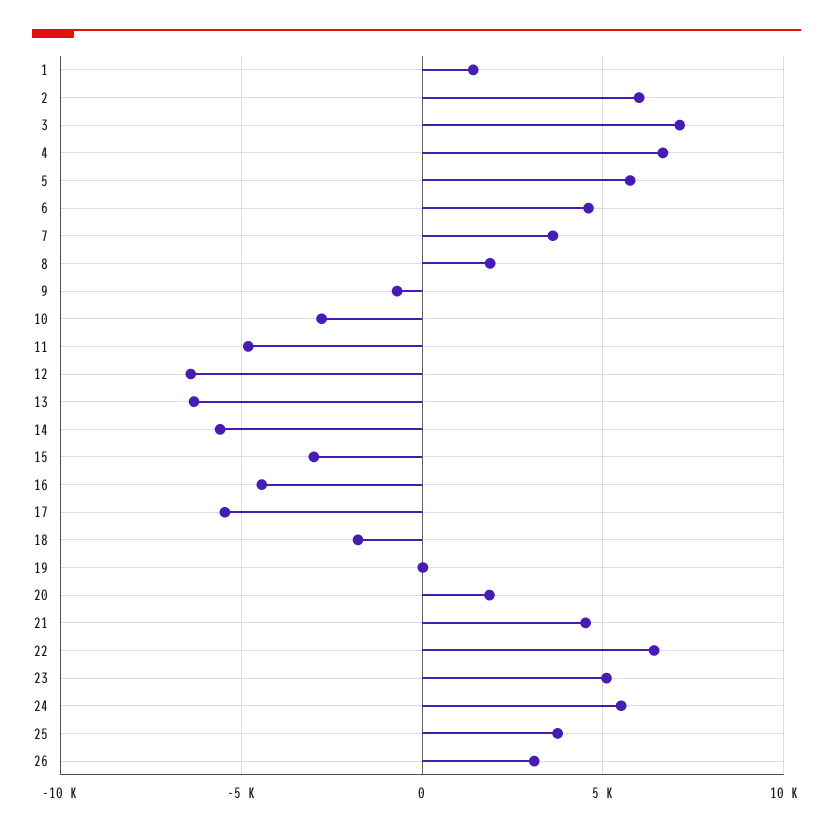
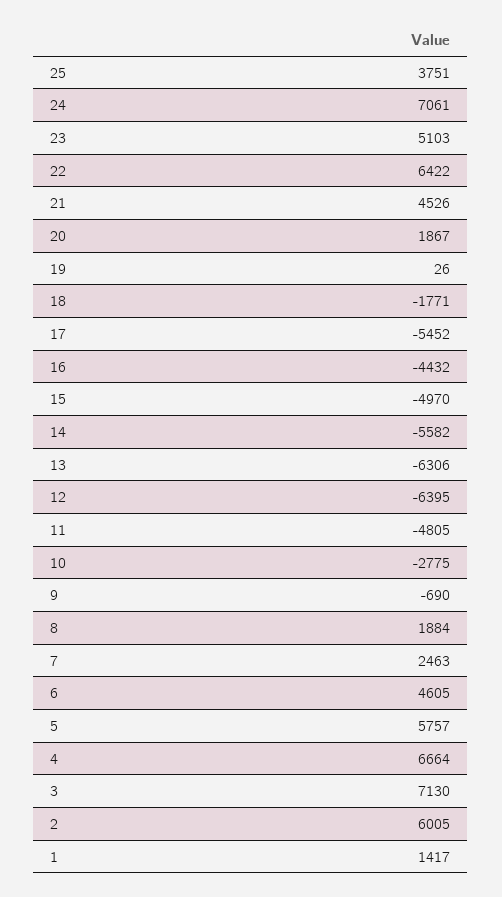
  {
    "1": 1417,
    "2": 6005,
    "3": 7130,
    "4": 6664,
    "5": 5757,
    "6": 4605,
-   "7": 3500,
+   "7": 2463,
    "8": 1884,
    "9": -690,
    "10": -2775,
    "11": -4805,
    "12": -6395,
    "13": -6306,
    "14": -5582,
-   "15": -3000,
+   "15": -4970,
    "16": -4432,
    "17": -5452,
    "18": -1771,
    "19": 26,
    "20": 1867,
    "21": 4526,
    "22": 6422,
    "23": 5103,
-   "24": 5500,
+   "24": 7061,
-   "25": 3751,
+   "25": 3751
-   "26": 3000
  }

